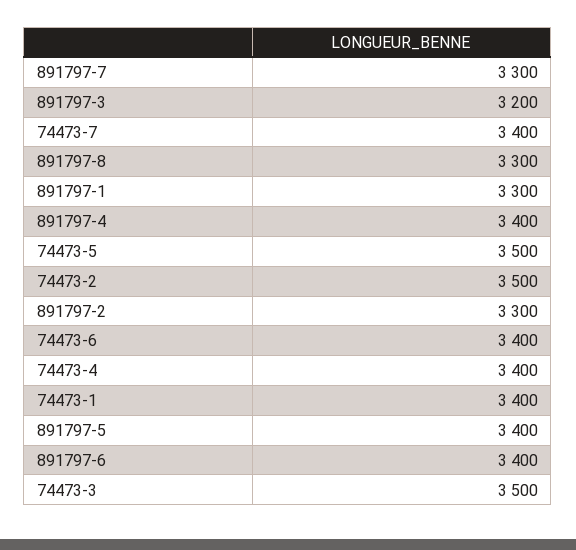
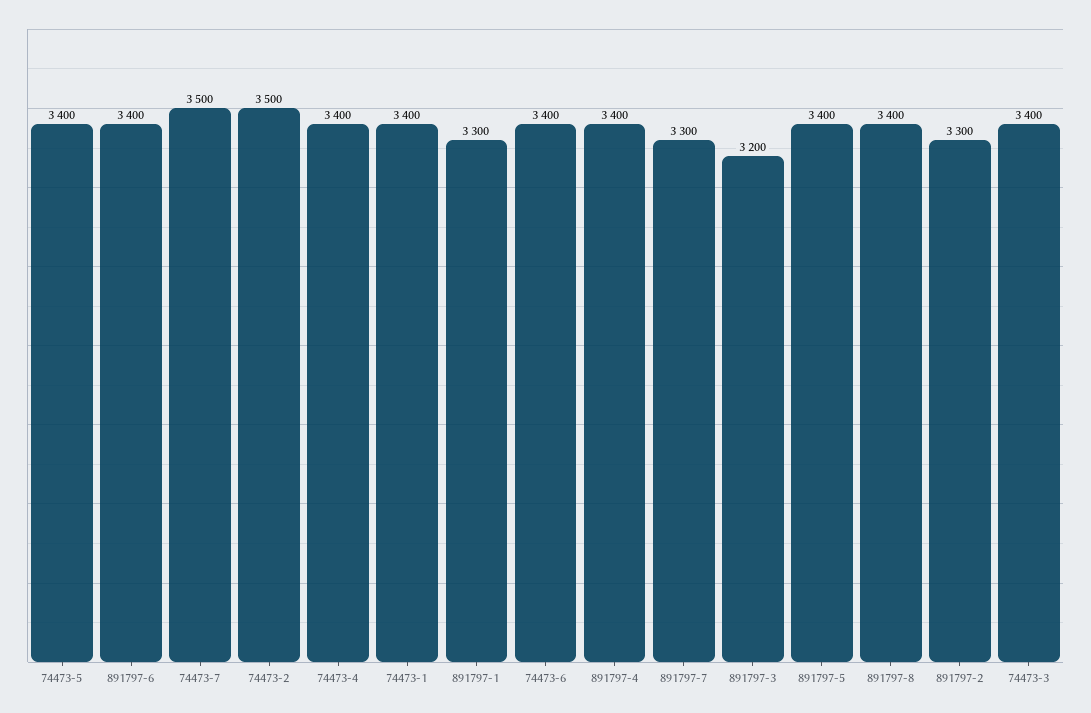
  {
    "891797-7": 3300,
    "891797-3": 3200,
-   "74473-7": 3400,
+   "74473-7": 3500,
-   "891797-8": 3300,
+   "891797-8": 3400,
    "891797-1": 3300,
    "891797-4": 3400,
-   "74473-5": 3500,
+   "74473-5": 3400,
    "74473-2": 3500,
    "891797-2": 3300,
    "74473-6": 3400,
    "74473-4": 3400,
    "74473-1": 3400,
    "891797-5": 3400,
    "891797-6": 3400,
-   "74473-3": 3500
+   "74473-3": 3400
  }

